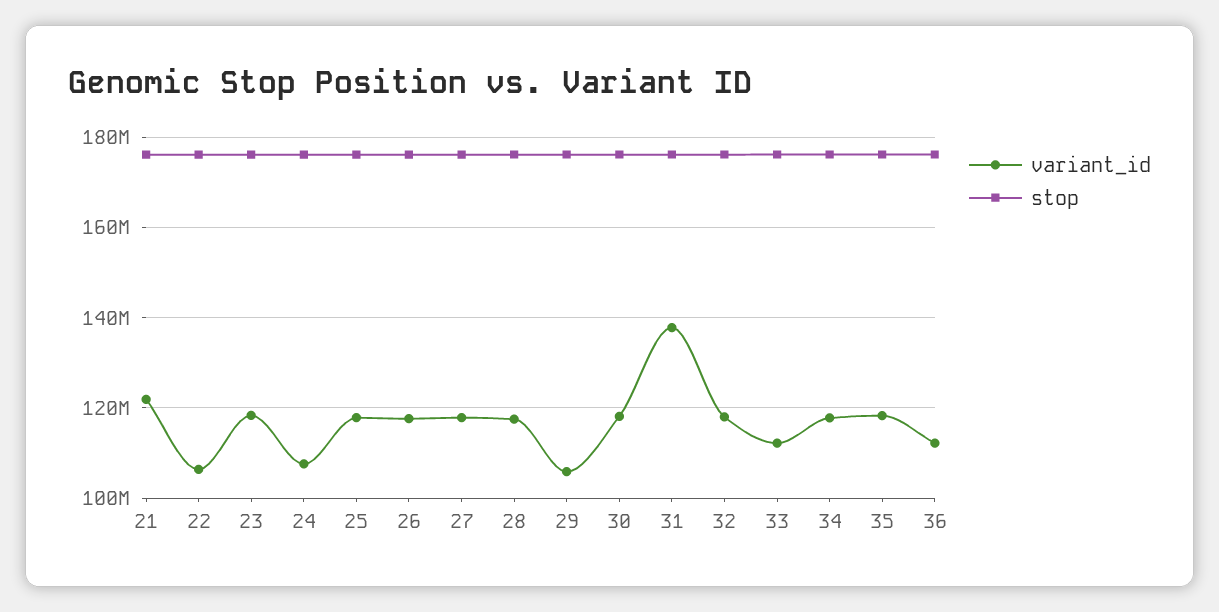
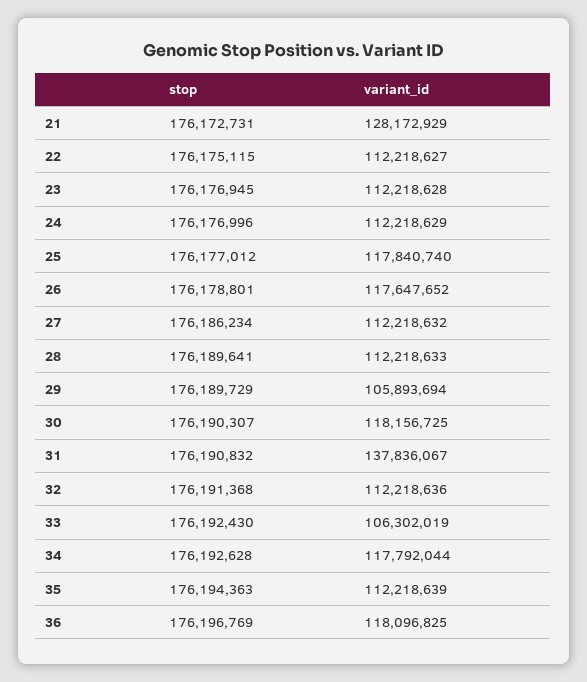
  {
    "variant_id": {
-     "21": 122000000,
+     "21": 128172929,
-     "22": 106000000,
+     "22": 112218627,
-     "23": 118000000,
+     "23": 112218628,
-     "24": 108000000,
+     "24": 112218629,
      "25": 117840740,
      "26": 117647652,
-     "27": 118000000,
+     "27": 112218632,
-     "28": 118000000,
+     "28": 112218633,
      "29": 105893694,
      "30": 118156725,
      "31": 137836067,
-     "32": 118000000,
+     "32": 112218636,
-     "33": 112000000,
+     "33": 106302019,
      "34": 117792044,
-     "35": 118000000,
+     "35": 112218639,
-     "36": 112000000
+     "36": 118096825
    },
    "stop": {
      "21": 176172731,
      "22": 176175115,
      "23": 176176945,
      "24": 176176996,
      "25": 176177012,
      "26": 176178801,
      "27": 176186234,
      "28": 176189641,
      "29": 176189729,
      "30": 176190307,
      "31": 176190832,
      "32": 176191368,
      "33": 176192430,
      "34": 176192628,
      "35": 176194363,
      "36": 176196769
    }
  }

